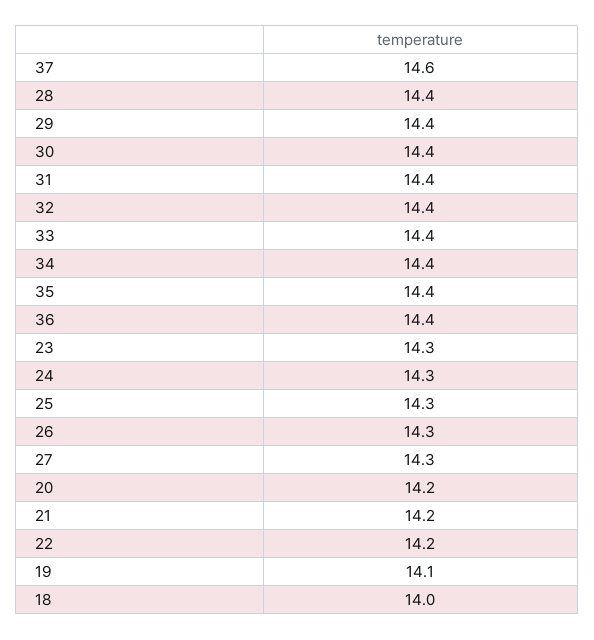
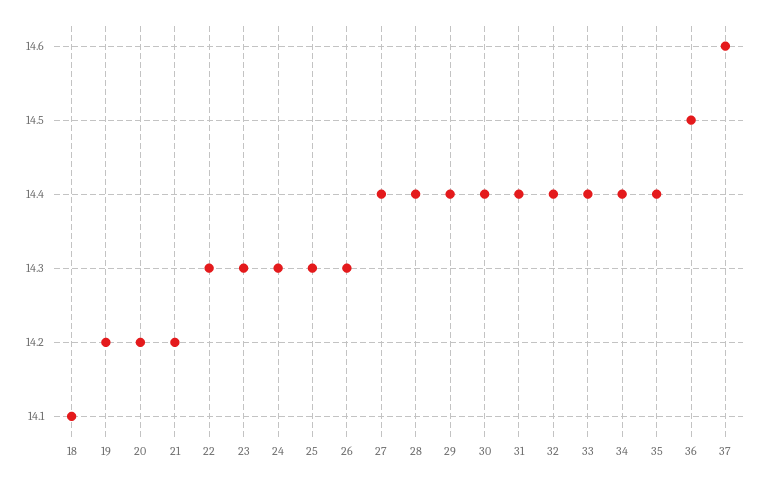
  {
    "37": 14.6,
    "28": 14.4,
    "29": 14.4,
    "30": 14.4,
    "31": 14.4,
    "32": 14.4,
    "33": 14.4,
    "34": 14.4,
    "35": 14.4,
-   "36": 14.4,
+   "36": 14.5,
    "23": 14.3,
    "24": 14.3,
    "25": 14.3,
    "26": 14.3,
-   "27": 14.3,
+   "27": 14.4,
    "20": 14.2,
    "21": 14.2,
-   "22": 14.2,
+   "22": 14.3,
-   "19": 14.1,
+   "19": 14.2,
-   "18": 14
+   "18": 14.1
  }

